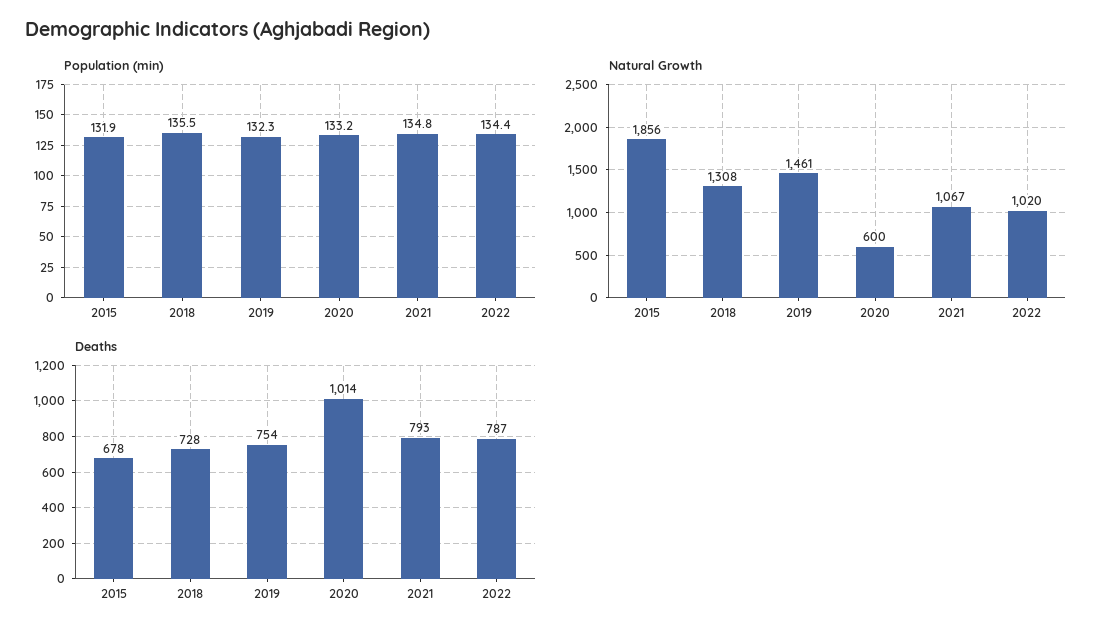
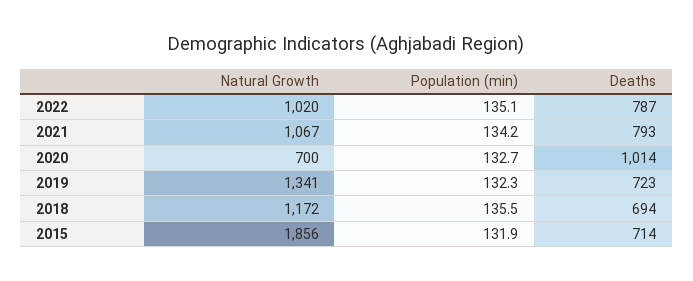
  {
    "Population (min)": {
      "2015": 131.9,
      "2018": 135.5,
      "2019": 132.3,
-     "2020": 133.2,
+     "2020": 132.7,
-     "2021": 134.8,
+     "2021": 134.2,
-     "2022": 134.4
+     "2022": 135.1
    },
    "Natural Growth": {
      "2015": 1856,
-     "2018": 1308,
+     "2018": 1172,
-     "2019": 1461,
+     "2019": 1341,
-     "2020": 600,
+     "2020": 700,
      "2021": 1067,
      "2022": 1020
    },
    "Deaths": {
-     "2015": 678,
+     "2015": 714,
-     "2018": 728,
+     "2018": 694,
-     "2019": 754,
+     "2019": 723,
      "2020": 1014,
      "2021": 793,
      "2022": 787
    }
  }

